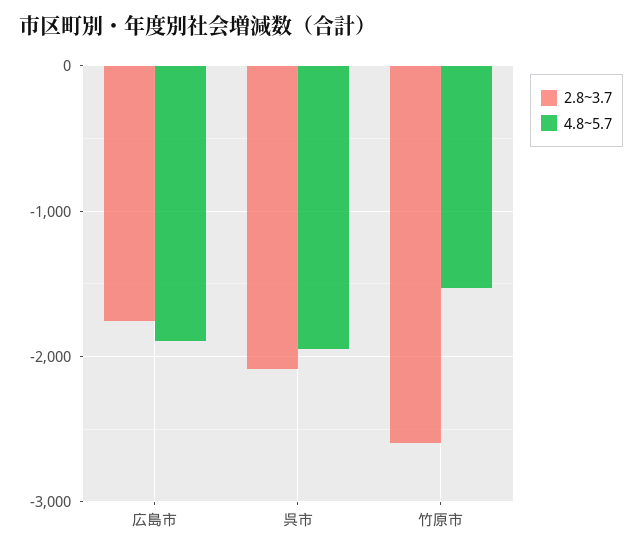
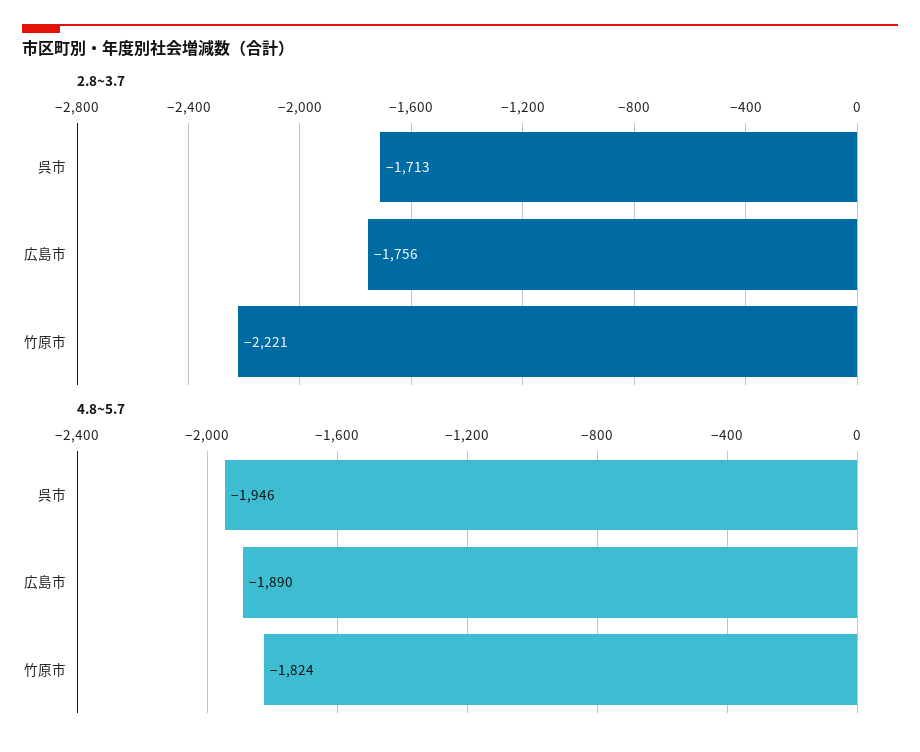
  {
    "2.8~3.7": {
      "広島市": -1756,
-     "呉市": -2100,
+     "呉市": -1713,
-     "竹原市": -2600
+     "竹原市": -2221
    },
    "4.8~5.7": {
      "広島市": -1890,
      "呉市": -1946,
-     "竹原市": -1500
+     "竹原市": -1824
    }
  }

